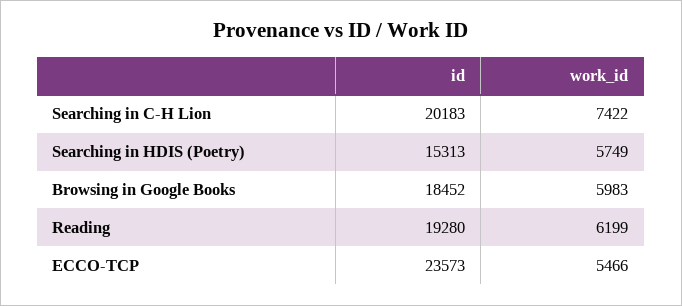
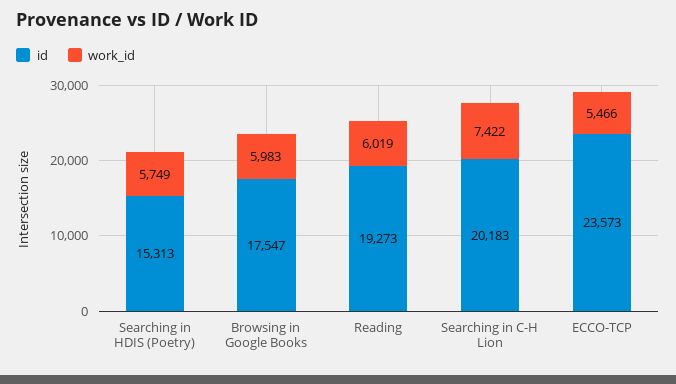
  {
    "id": {
      "Searching in C-H Lion": 20183,
      "Searching in HDIS (Poetry)": 15313,
-     "Browsing in Google Books": 18452,
+     "Browsing in Google Books": 17547,
-     "Reading": 19280,
+     "Reading": 19273,
      "ECCO-TCP": 23573
    },
    "work_id": {
      "Searching in C-H Lion": 7422,
      "Searching in HDIS (Poetry)": 5749,
      "Browsing in Google Books": 5983,
-     "Reading": 6199,
+     "Reading": 6019,
      "ECCO-TCP": 5466
    }
  }

